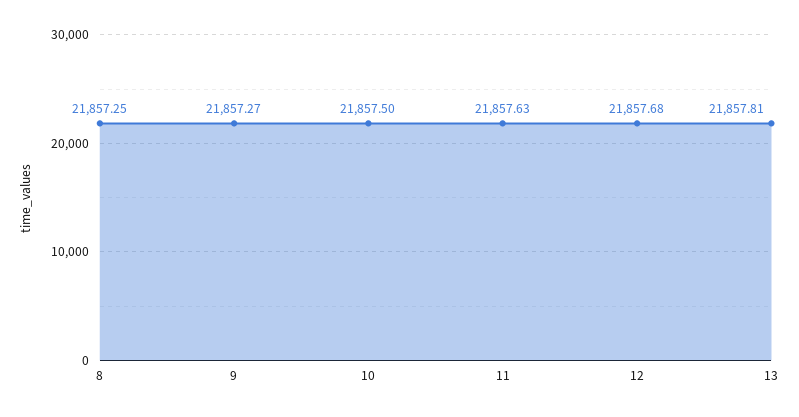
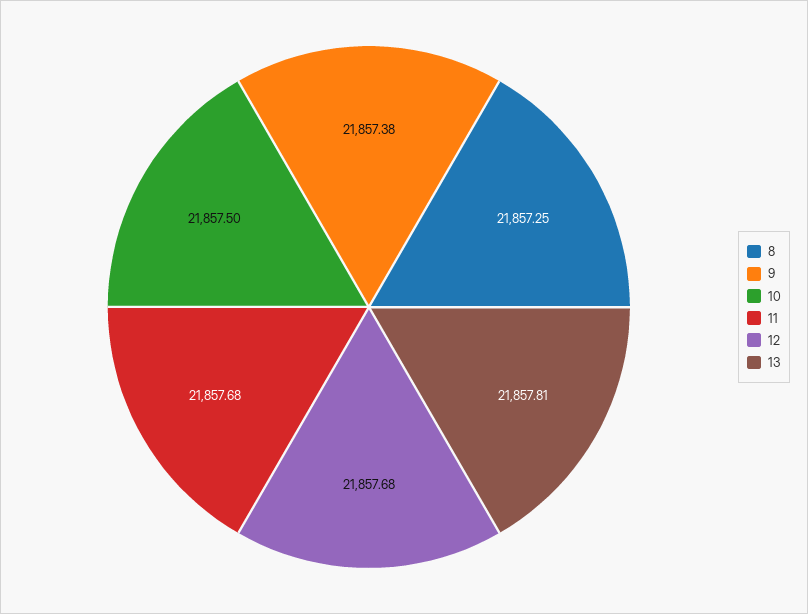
  {
    "8": 21857.25,
-   "9": 21857.27,
+   "9": 21857.38,
    "10": 21857.5,
-   "11": 21857.63,
+   "11": 21857.68,
    "12": 21857.68,
    "13": 21857.81
  }

